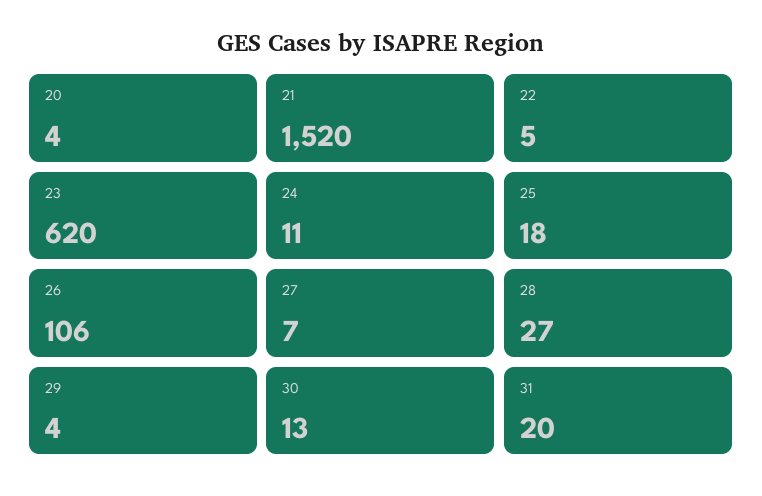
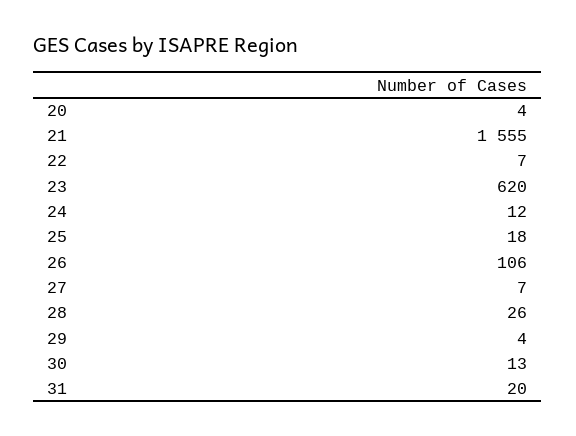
  {
    "20": 4,
-   "21": 1520,
+   "21": 1555,
-   "22": 5,
+   "22": 7,
    "23": 620,
-   "24": 11,
+   "24": 12,
    "25": 18,
    "26": 106,
    "27": 7,
-   "28": 27,
+   "28": 26,
    "29": 4,
    "30": 13,
    "31": 20
  }

